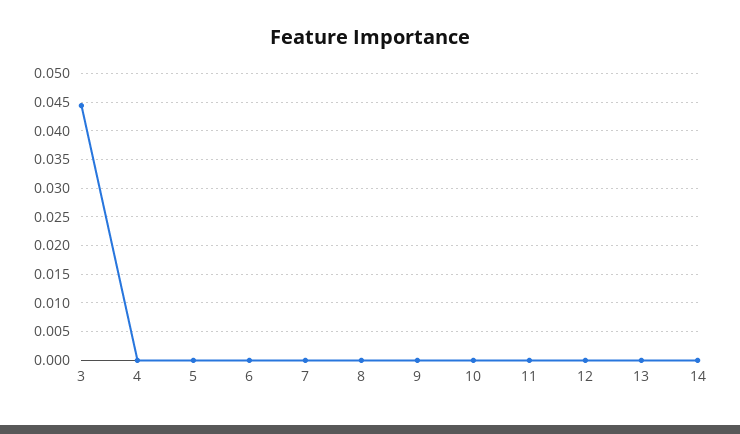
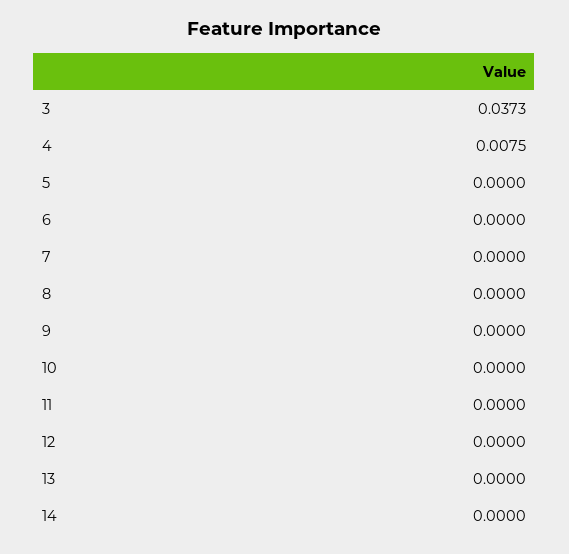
  {
-   "3": 0.045,
+   "3": 0.0373,
-   "4": 0,
+   "4": 0.0075,
    "5": 0,
    "6": 0,
    "7": 0,
    "8": 0,
    "9": 0,
    "10": 0,
    "11": 0,
    "12": 0,
    "13": 0,
    "14": 0
  }

